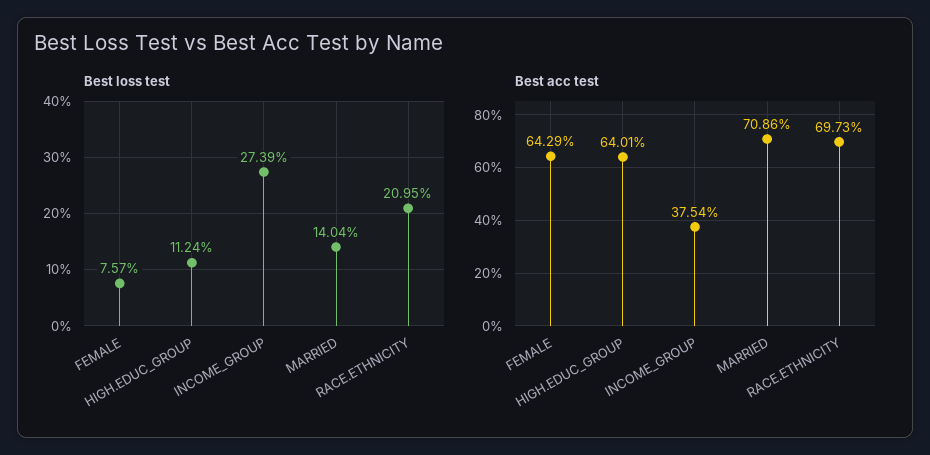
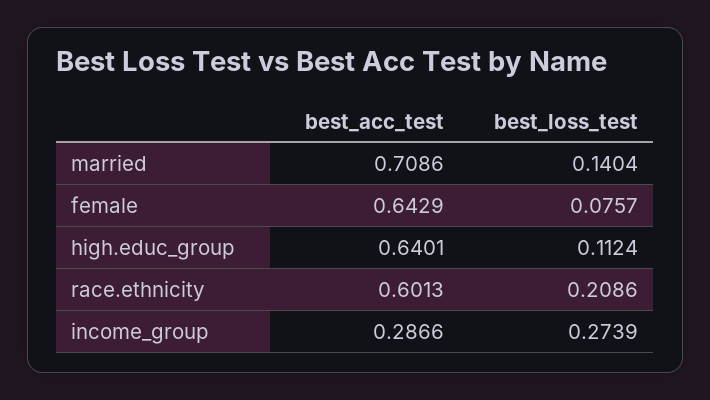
  {
    "Best loss test": {
      "FEMALE": 0.0757,
      "HIGH.EDUC_GROUP": 0.1124,
      "INCOME_GROUP": 0.2739,
      "MARRIED": 0.1404,
-     "RACE.ETHNICITY": 0.2095
+     "RACE.ETHNICITY": 0.2086
    },
    "Best acc test": {
      "FEMALE": 0.6429,
      "HIGH.EDUC_GROUP": 0.6401,
-     "INCOME_GROUP": 0.3754,
+     "INCOME_GROUP": 0.2866,
      "MARRIED": 0.7086,
-     "RACE.ETHNICITY": 0.6973
+     "RACE.ETHNICITY": 0.6013
    }
  }

